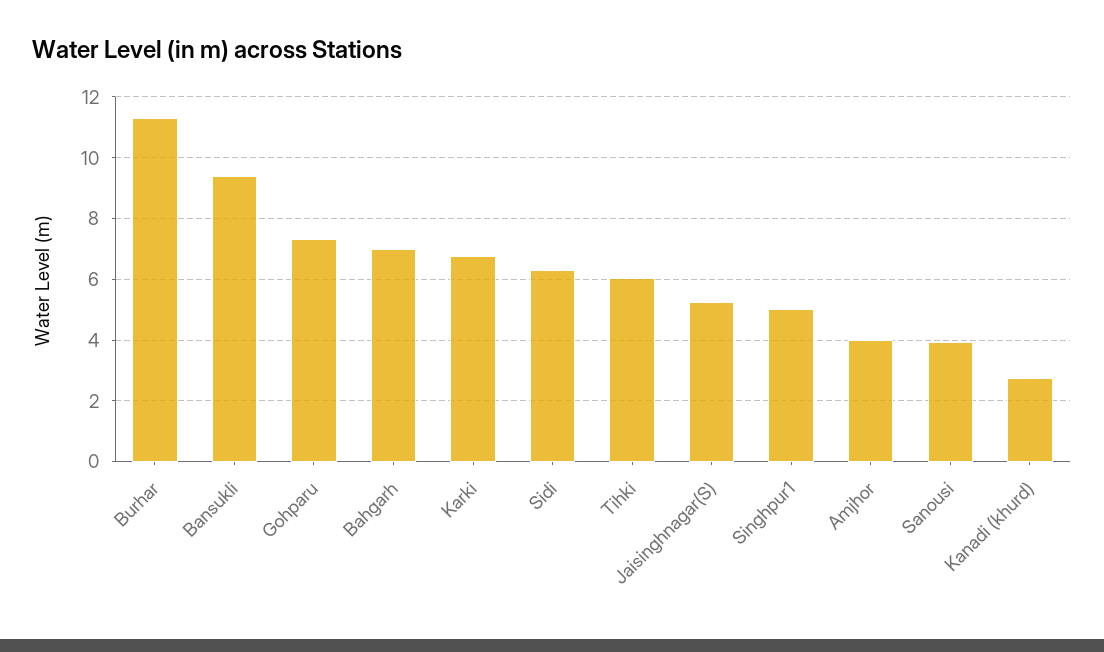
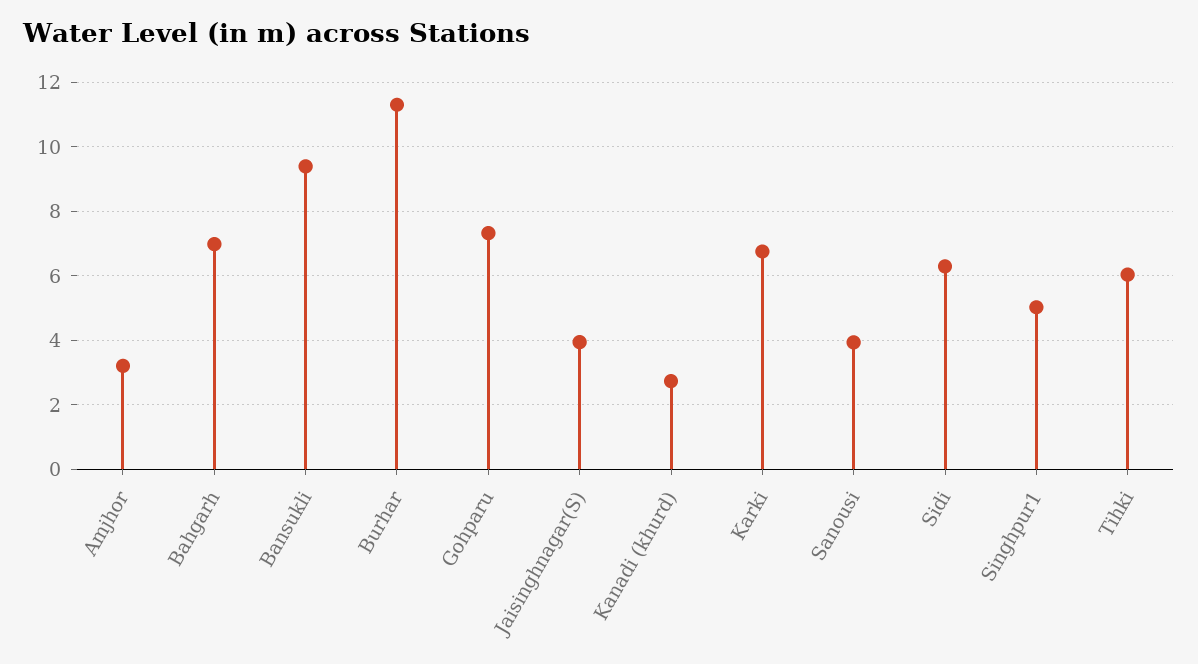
  {
    "Burhar": 11.4,
    "Bansukli": 9.4,
    "Gohparu": 7.4,
    "Bahgarh": 7,
    "Karki": 6.8,
    "Sidi": 6.4,
    "Tihki": 6,
-   "Jaisinghnagar(S)": 5.2,
+   "Jaisinghnagar(S)": 4,
    "Singhpur1": 5,
-   "Amjhor": 4,
+   "Amjhor": 3.2,
    "Sanousi": 4,
    "Kanadi (khurd)": 2.8
  }

